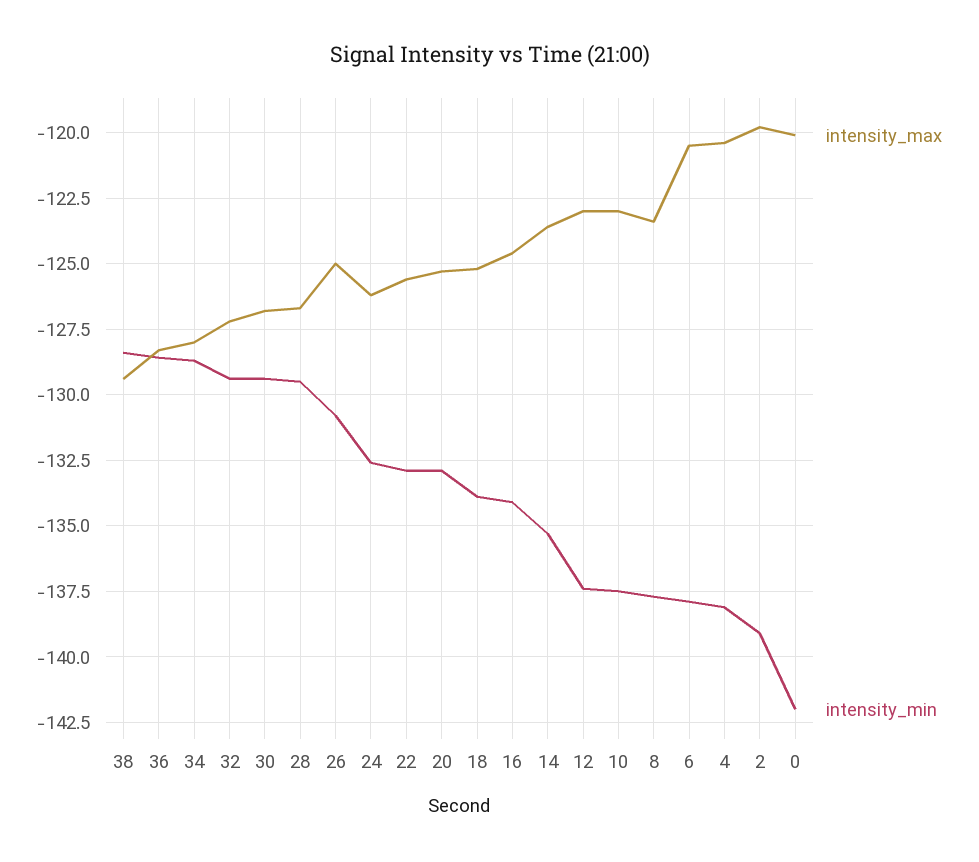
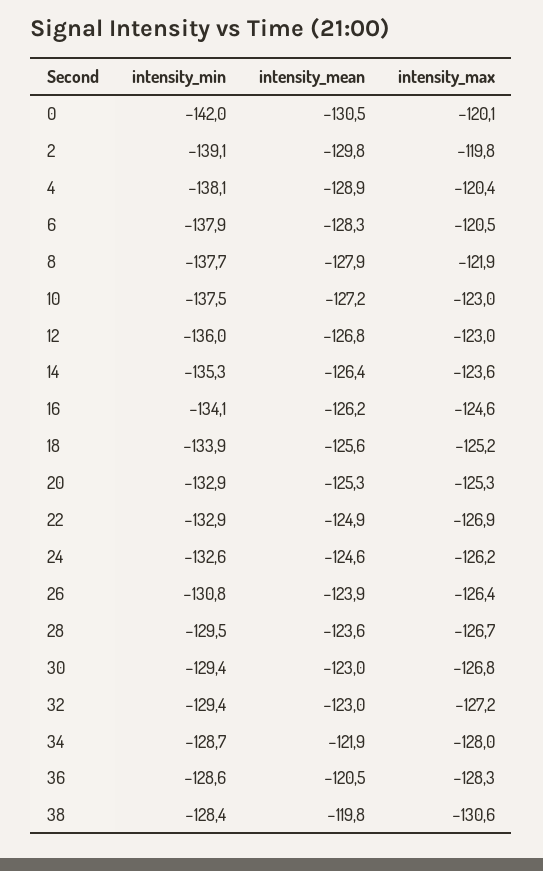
  {
    "intensity_max": {
-     "38": -129.5,
+     "38": -130.6,
      "36": -128.3,
      "34": -128,
      "32": -127.2,
      "30": -126.8,
      "28": -126.7,
-     "26": -125,
+     "26": -126.4,
      "24": -126.2,
-     "22": -125.5,
+     "22": -126.9,
      "20": -125.3,
      "18": -125.2,
      "16": -124.6,
      "14": -123.6,
      "12": -123,
      "10": -123,
-     "8": -123.5,
+     "8": -121.9,
      "6": -120.5,
      "4": -120.4,
      "2": -119.8,
      "0": -120.1
    },
    "intensity_min": {
      "38": -128.4,
      "36": -128.6,
      "34": -128.7,
      "32": -129.4,
      "30": -129.4,
      "28": -129.5,
      "26": -130.8,
      "24": -132.6,
      "22": -132.9,
      "20": -132.9,
      "18": -133.9,
      "16": -134.1,
      "14": -135.3,
-     "12": -137.5,
+     "12": -136,
      "10": -137.5,
      "8": -137.7,
      "6": -137.9,
      "4": -138.1,
      "2": -139.1,
      "0": -142
-   }
+   },
+   "intensity_mean": {
+     "0": -130.5,
+     "2": -129.8,
+     "4": -128.9,
+     "6": -128.3,
+     "8": -127.9,
+     "10": -127.2,
+     "12": -126.8,
+     "14": -126.4,
+     "16": -126.2,
+     "18": -125.6,
+     "20": -125.3,
+     "22": -124.9,
+     "24": -124.6,
+     "26": -123.9,
+     "28": -123.6,
+     "30": -123,
+     "32": -123,
+     "34": -121.9,
+     "36": -120.5,
+     "38": -119.8
+   }
  }

